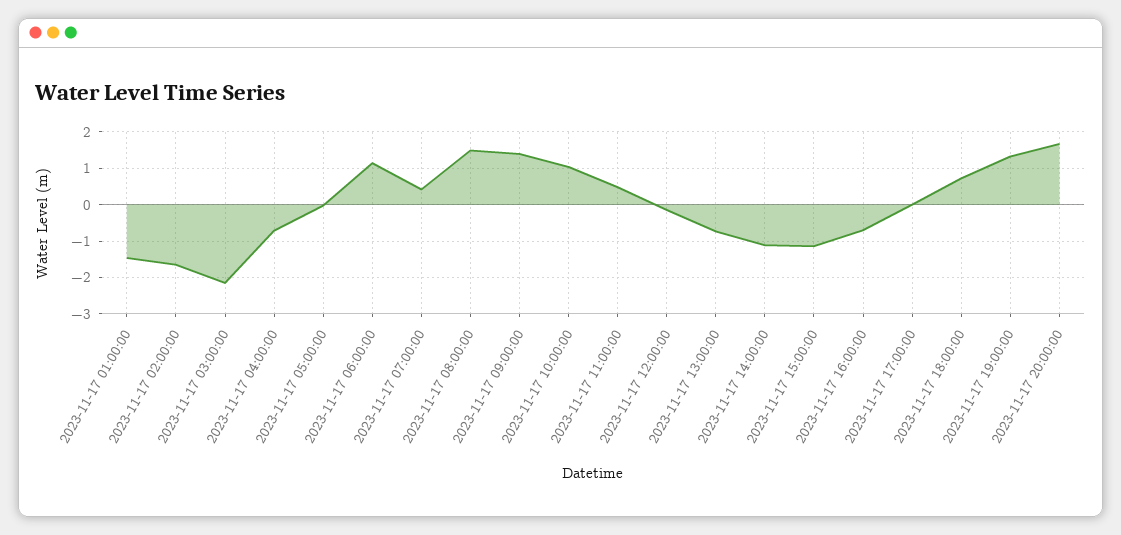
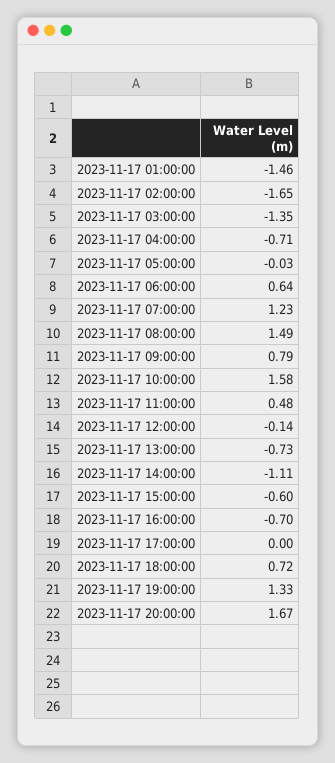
  {
    "2023-11-17 01:00:00": -1.46,
    "2023-11-17 02:00:00": -1.65,
-   "2023-11-17 03:00:00": -2.2,
+   "2023-11-17 03:00:00": -1.35,
    "2023-11-17 04:00:00": -0.71,
    "2023-11-17 05:00:00": -0.03,
-   "2023-11-17 06:00:00": 1.2,
+   "2023-11-17 06:00:00": 0.64,
-   "2023-11-17 07:00:00": 0.4,
+   "2023-11-17 07:00:00": 1.23,
    "2023-11-17 08:00:00": 1.49,
-   "2023-11-17 09:00:00": 1.4,
+   "2023-11-17 09:00:00": 0.79,
-   "2023-11-17 10:00:00": 1,
+   "2023-11-17 10:00:00": 1.58,
    "2023-11-17 11:00:00": 0.48,
    "2023-11-17 12:00:00": -0.14,
    "2023-11-17 13:00:00": -0.73,
    "2023-11-17 14:00:00": -1.11,
-   "2023-11-17 15:00:00": -1.2,
+   "2023-11-17 15:00:00": -0.6,
    "2023-11-17 16:00:00": -0.7,
    "2023-11-17 17:00:00": 0,
    "2023-11-17 18:00:00": 0.72,
    "2023-11-17 19:00:00": 1.33,
    "2023-11-17 20:00:00": 1.67
  }

